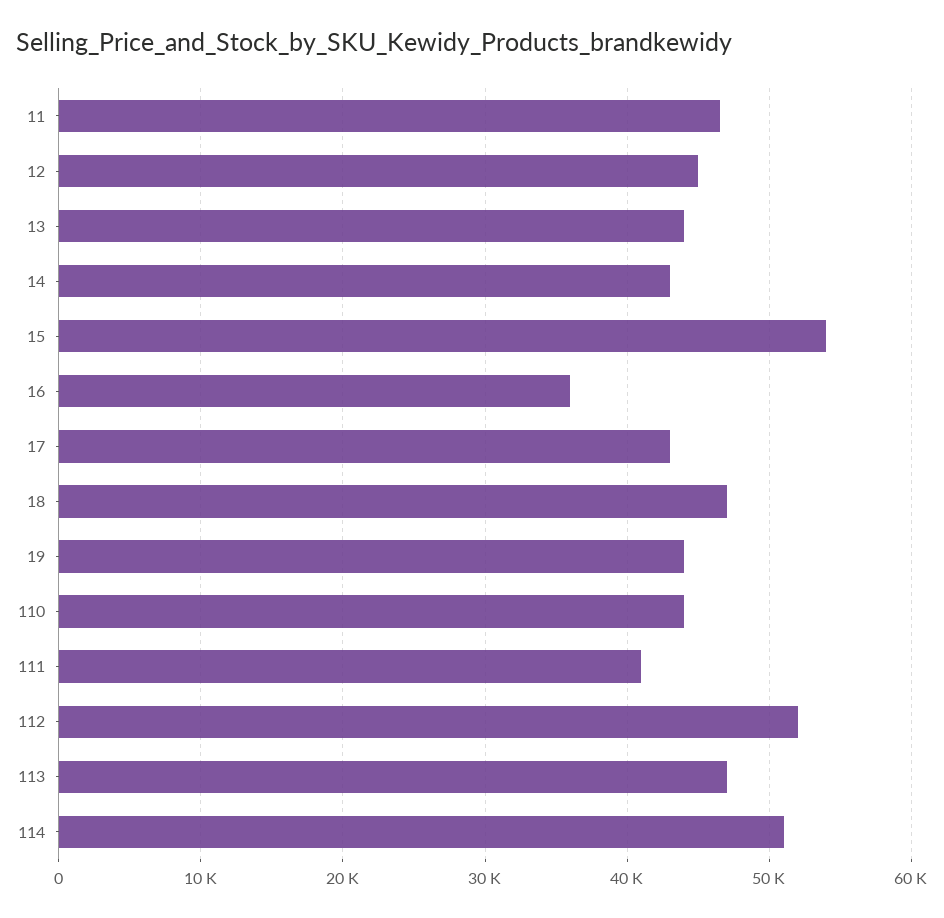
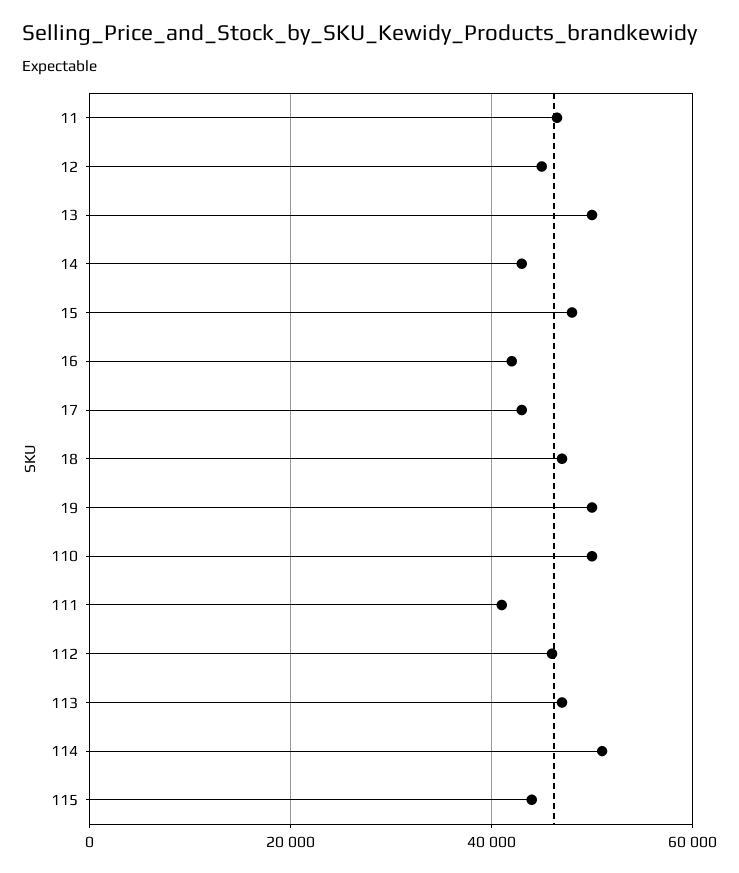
  {
    "11": 47000,
    "12": 45000,
-   "13": 44000,
+   "13": 50000,
    "14": 43000,
-   "15": 54000,
+   "15": 48000,
-   "16": 36000,
+   "16": 42000,
    "17": 43000,
    "18": 47000,
-   "19": 44000,
+   "19": 50000,
-   "110": 44000,
+   "110": 50000,
    "111": 41000,
-   "112": 52000,
+   "112": 46000,
    "113": 47000,
-   "114": 51000
+   "114": 51000,
+   "115": 44000
  }

